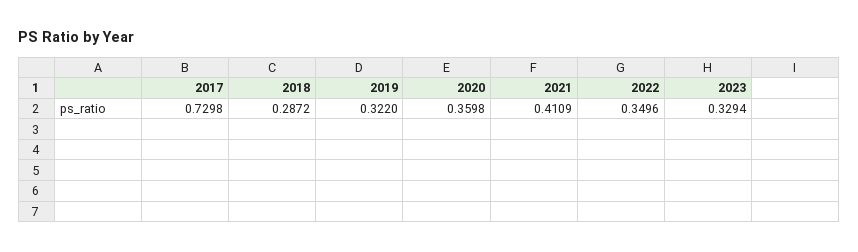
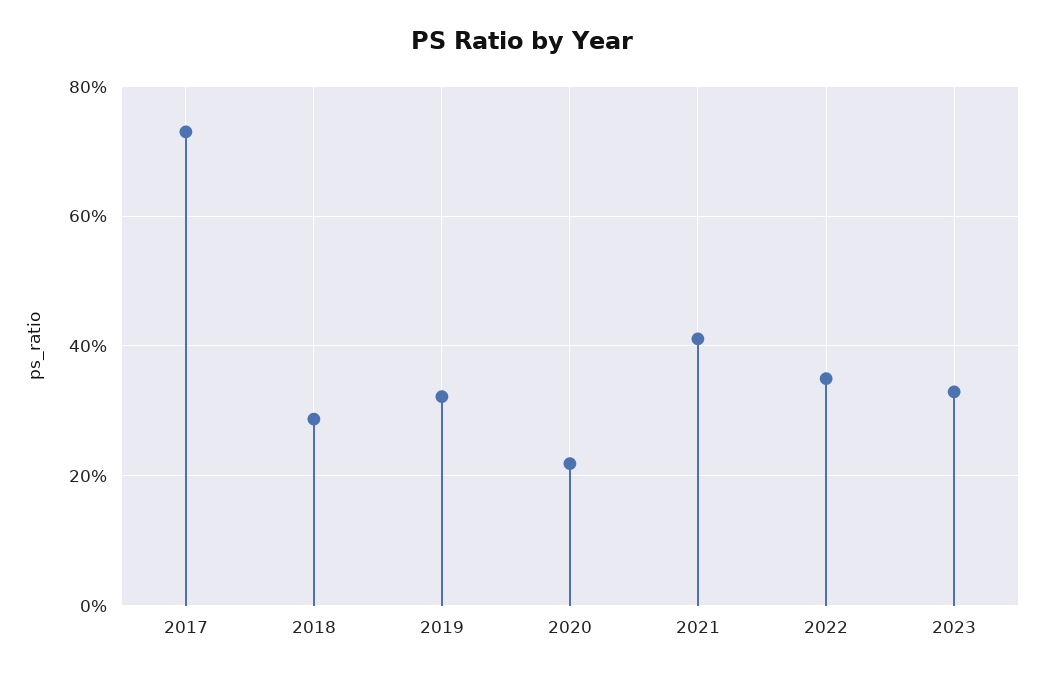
  {
    "2017": 0.7298,
    "2018": 0.2872,
    "2019": 0.322,
-   "2020": 0.3598,
+   "2020": 0.22,
    "2021": 0.4109,
    "2022": 0.3496,
    "2023": 0.3294
  }

